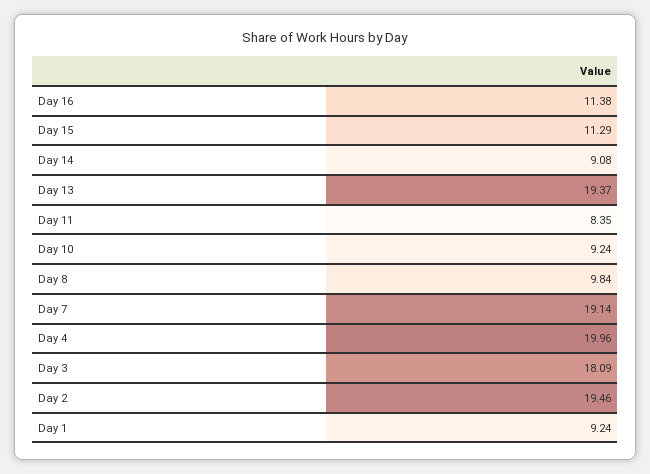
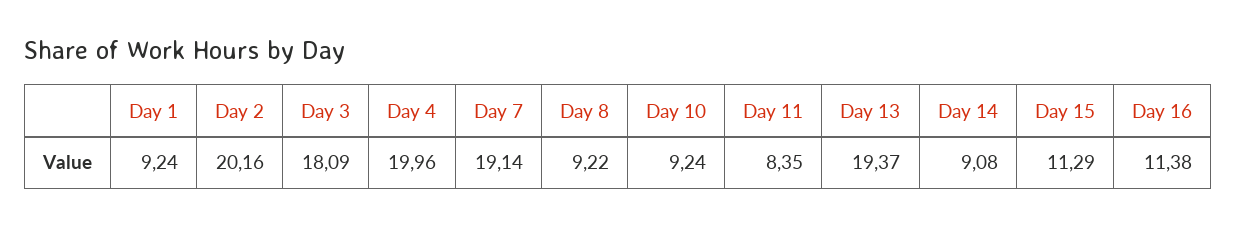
  {
    "Day 16": 11.38,
    "Day 15": 11.29,
    "Day 14": 9.08,
    "Day 13": 19.37,
    "Day 11": 8.35,
    "Day 10": 9.24,
-   "Day 8": 9.84,
+   "Day 8": 9.22,
    "Day 7": 19.14,
    "Day 4": 19.96,
    "Day 3": 18.09,
-   "Day 2": 19.46,
+   "Day 2": 20.16,
    "Day 1": 9.24
  }

